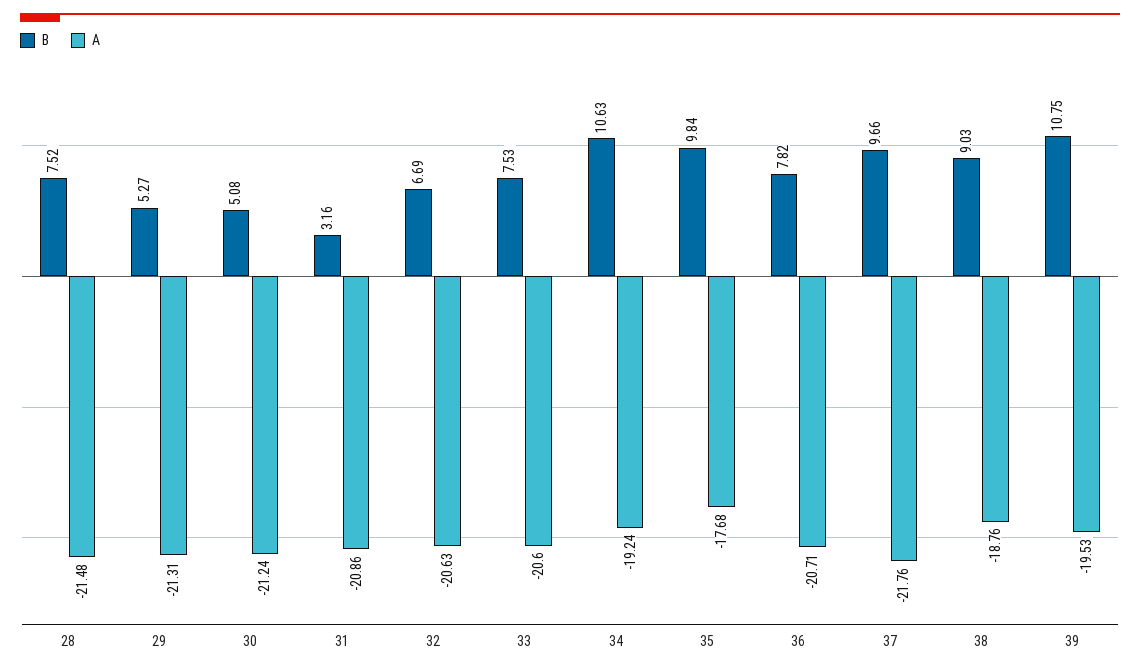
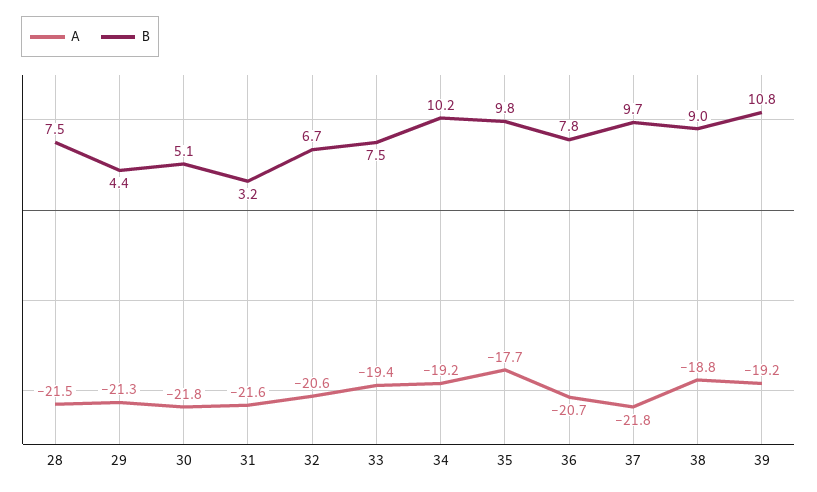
  {
    "B": {
      "28": 7.52,
-     "29": 5.27,
+     "29": 4.4,
      "30": 5.08,
      "31": 3.16,
      "32": 6.69,
      "33": 7.53,
-     "34": 10.63,
+     "34": 10.2,
      "35": 9.84,
      "36": 7.82,
      "37": 9.66,
      "38": 9.03,
      "39": 10.75
    },
    "A": {
      "28": -21.48,
      "29": -21.31,
-     "30": -21.24,
+     "30": -21.8,
-     "31": -20.86,
+     "31": -21.6,
      "32": -20.63,
-     "33": -20.6,
+     "33": -19.4,
      "34": -19.24,
      "35": -17.68,
      "36": -20.71,
      "37": -21.76,
      "38": -18.76,
-     "39": -19.53
+     "39": -19.2
    }
  }

